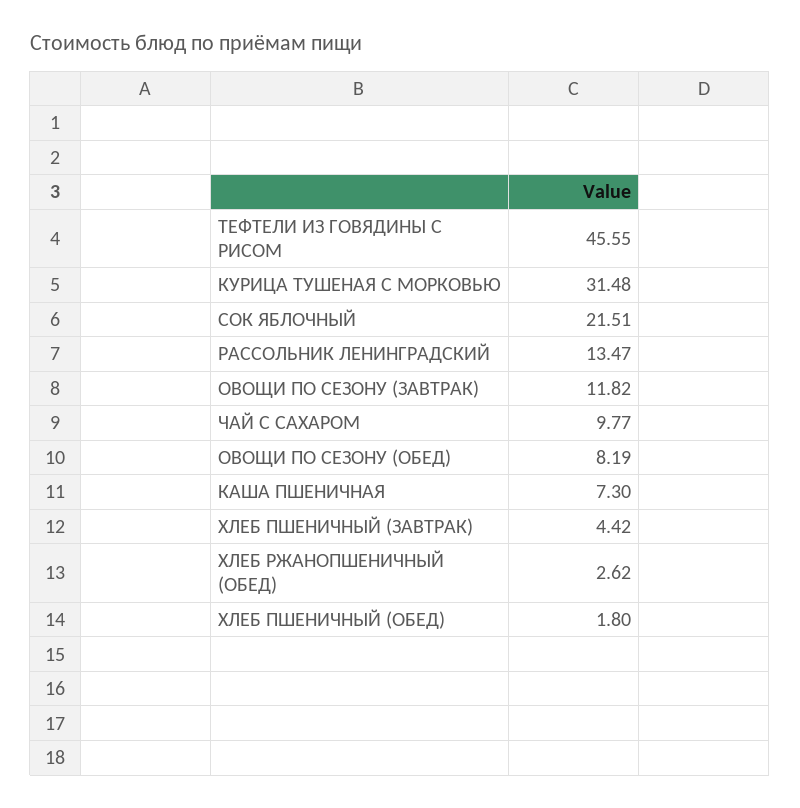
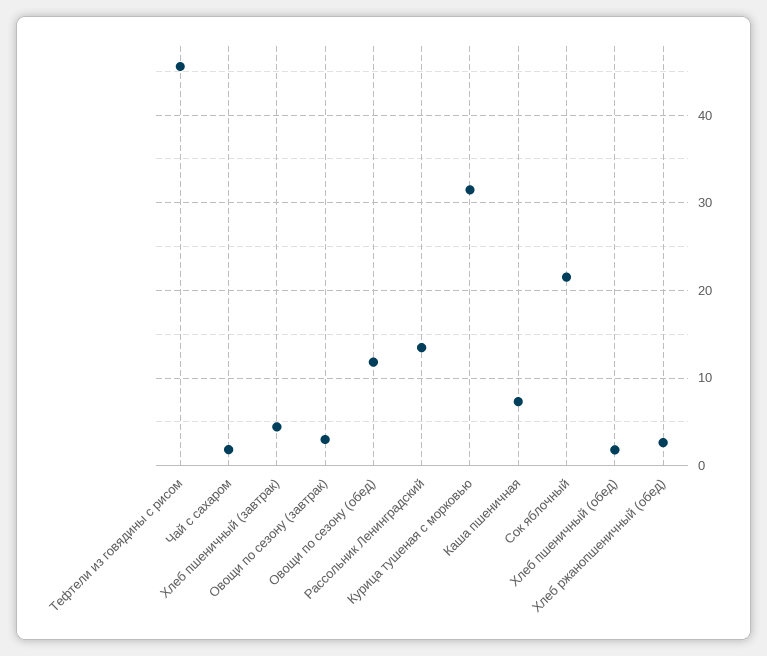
  {
    "ТЕФТЕЛИ ИЗ ГОВЯДИНЫ С РИСОМ": 45.55,
    "КУРИЦА ТУШЕНАЯ С МОРКОВЬЮ": 31.48,
    "СОК ЯБЛОЧНЫЙ": 21.51,
    "РАССОЛЬНИК ЛЕНИНГРАДСКИЙ": 13.47,
-   "ОВОЩИ ПО СЕЗОНУ (ЗАВТРАК)": 11.82,
+   "ОВОЩИ ПО СЕЗОНУ (ЗАВТРАК)": 3,
-   "ЧАЙ С САХАРОМ": 9.77,
+   "ЧАЙ С САХАРОМ": 2,
-   "ОВОЩИ ПО СЕЗОНУ (ОБЕД)": 8.19,
+   "ОВОЩИ ПО СЕЗОНУ (ОБЕД)": 12,
    "КАША ПШЕНИЧНАЯ": 7.3,
    "ХЛЕБ ПШЕНИЧНЫЙ (ЗАВТРАК)": 4.42,
    "ХЛЕБ РЖАНОПШЕНИЧНЫЙ (ОБЕД)": 2.62,
    "ХЛЕБ ПШЕНИЧНЫЙ (ОБЕД)": 1.8
  }

